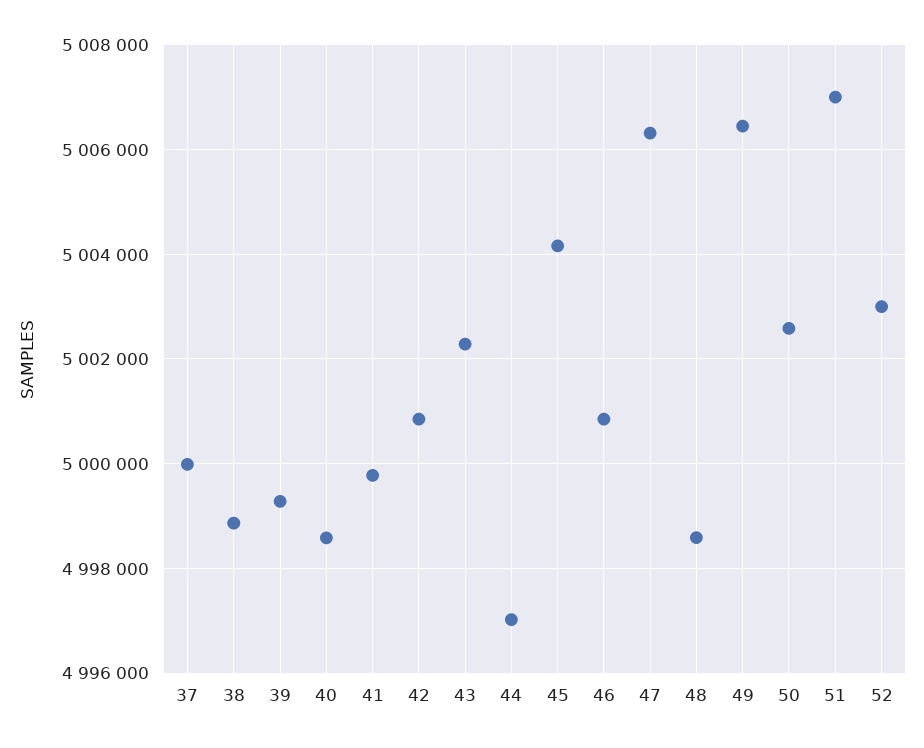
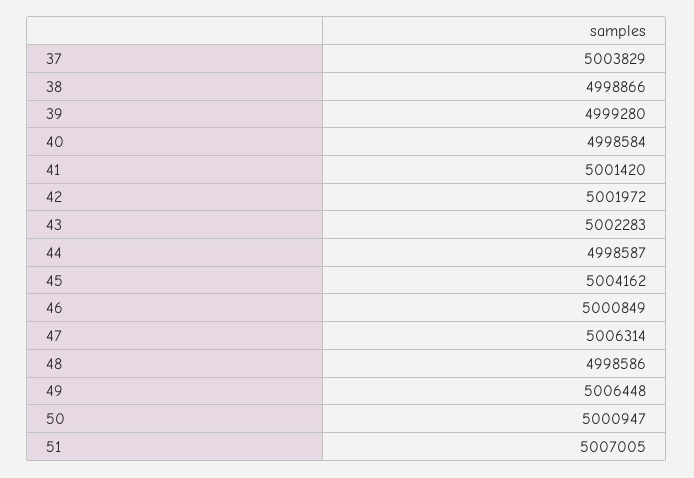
  {
-   "37": 5000000,
+   "37": 5003829,
    "38": 4998866,
    "39": 4999280,
    "40": 4998584,
-   "41": 4999800,
+   "41": 5001420,
-   "42": 5000800,
+   "42": 5001972,
    "43": 5002283,
-   "44": 4997000,
+   "44": 4998587,
    "45": 5004162,
    "46": 5000849,
    "47": 5006314,
    "48": 4998586,
    "49": 5006448,
-   "50": 5002600,
+   "50": 5000947,
-   "51": 5007005,
+   "51": 5007005
-   "52": 5003000
  }

